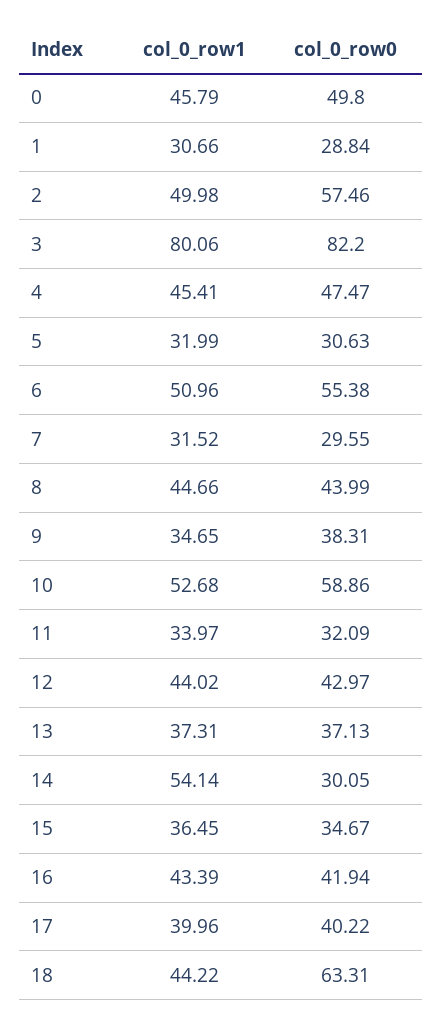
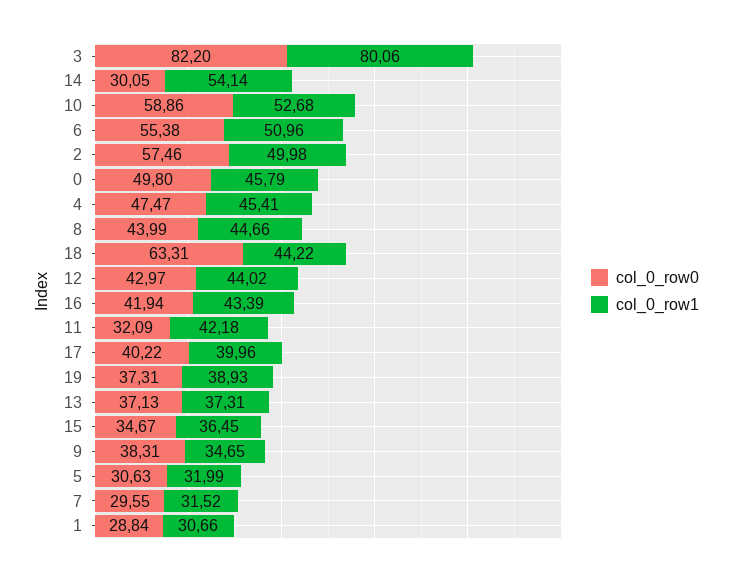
  {
    "col_0_row1": {
      "0": 45.79,
      "1": 30.66,
      "2": 49.98,
      "3": 80.06,
      "4": 45.41,
      "5": 31.99,
      "6": 50.96,
      "7": 31.52,
      "8": 44.66,
      "9": 34.65,
      "10": 52.68,
-     "11": 33.97,
+     "11": 42.18,
      "12": 44.02,
      "13": 37.31,
      "14": 54.14,
      "15": 36.45,
      "16": 43.39,
      "17": 39.96,
-     "18": 44.22
+     "18": 44.22,
+     "19": 38.93
    },
    "col_0_row0": {
      "0": 49.8,
      "1": 28.84,
      "2": 57.46,
      "3": 82.2,
      "4": 47.47,
      "5": 30.63,
      "6": 55.38,
      "7": 29.55,
      "8": 43.99,
      "9": 38.31,
      "10": 58.86,
      "11": 32.09,
      "12": 42.97,
      "13": 37.13,
      "14": 30.05,
      "15": 34.67,
      "16": 41.94,
      "17": 40.22,
-     "18": 63.31
+     "18": 63.31,
+     "19": 37.31
    }
  }

